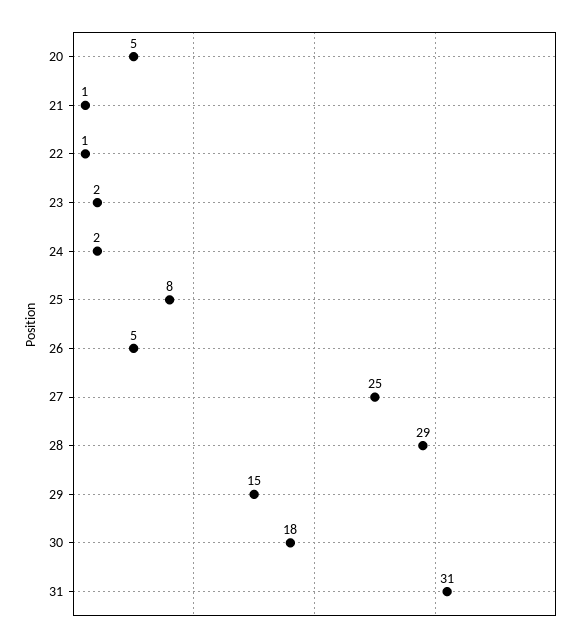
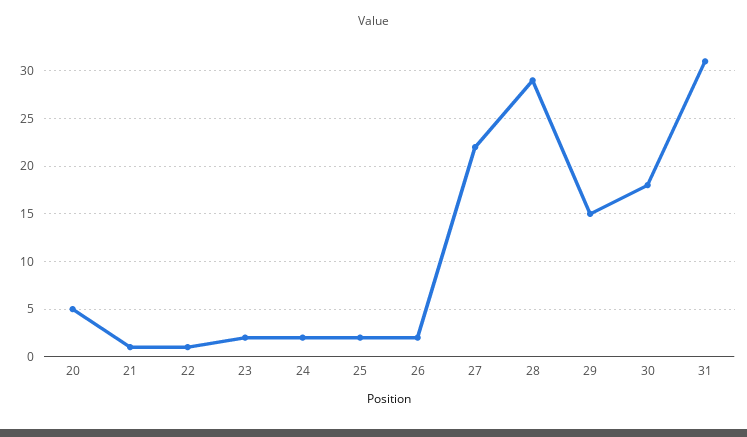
  {
    "20": 5,
    "21": 1,
    "22": 1,
    "23": 2,
    "24": 2,
-   "25": 8,
+   "25": 2,
-   "26": 5,
+   "26": 2,
-   "27": 25,
+   "27": 22,
    "28": 29,
    "29": 15,
    "30": 18,
    "31": 31
  }

